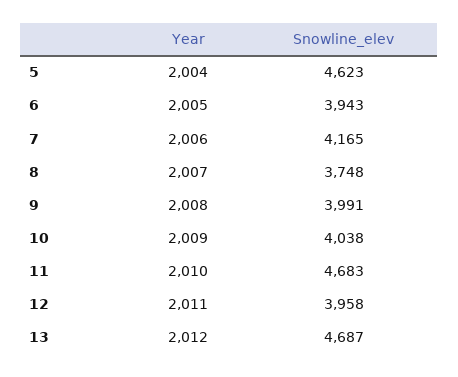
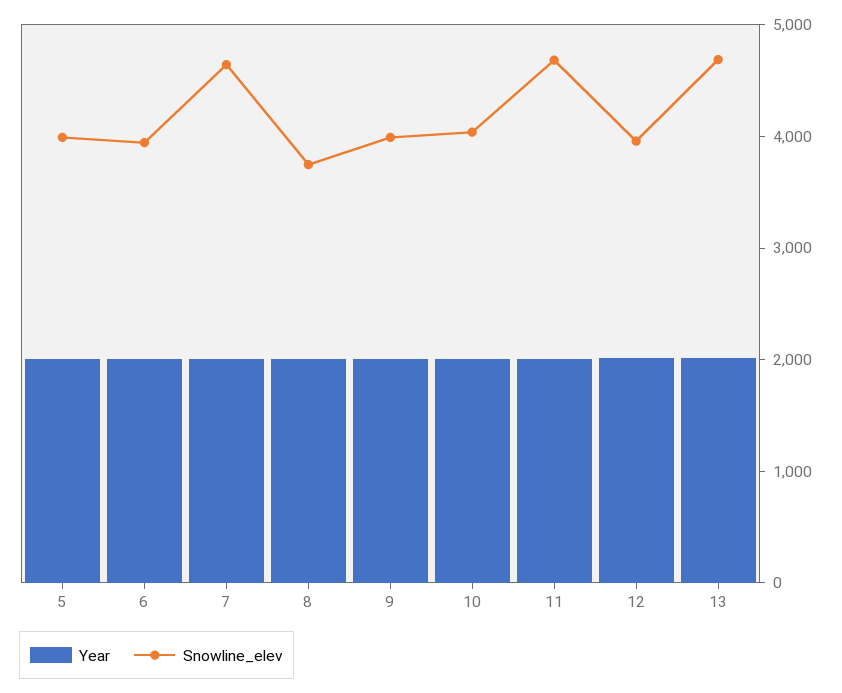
  {
    "Year": {
      "5": 2004,
      "6": 2005,
      "7": 2006,
      "8": 2007,
      "9": 2008,
      "10": 2009,
      "11": 2010,
      "12": 2011,
      "13": 2012
    },
    "Snowline_elev": {
-     "5": 4623,
+     "5": 4000,
      "6": 3943,
-     "7": 4165,
+     "7": 4600,
      "8": 3748,
      "9": 3991,
      "10": 4038,
      "11": 4683,
      "12": 3958,
      "13": 4687
    }
  }

